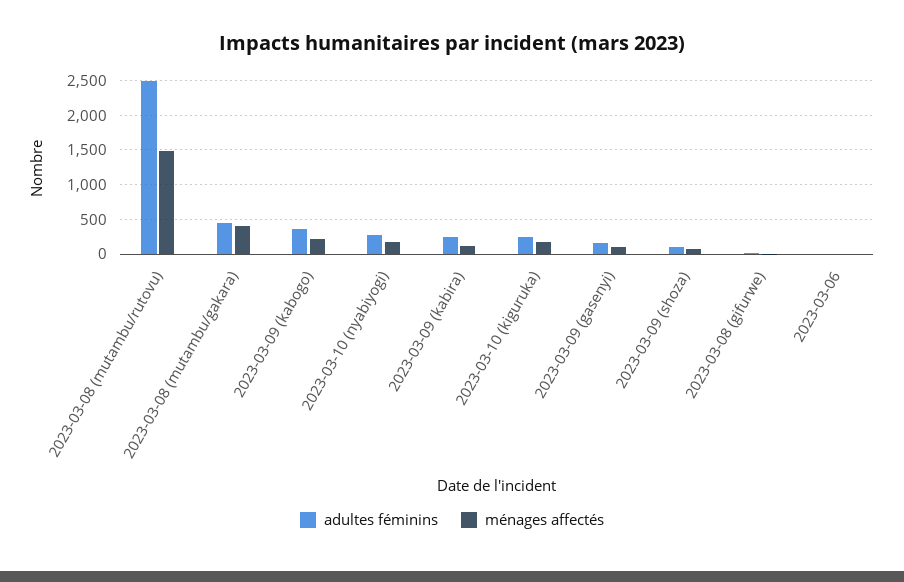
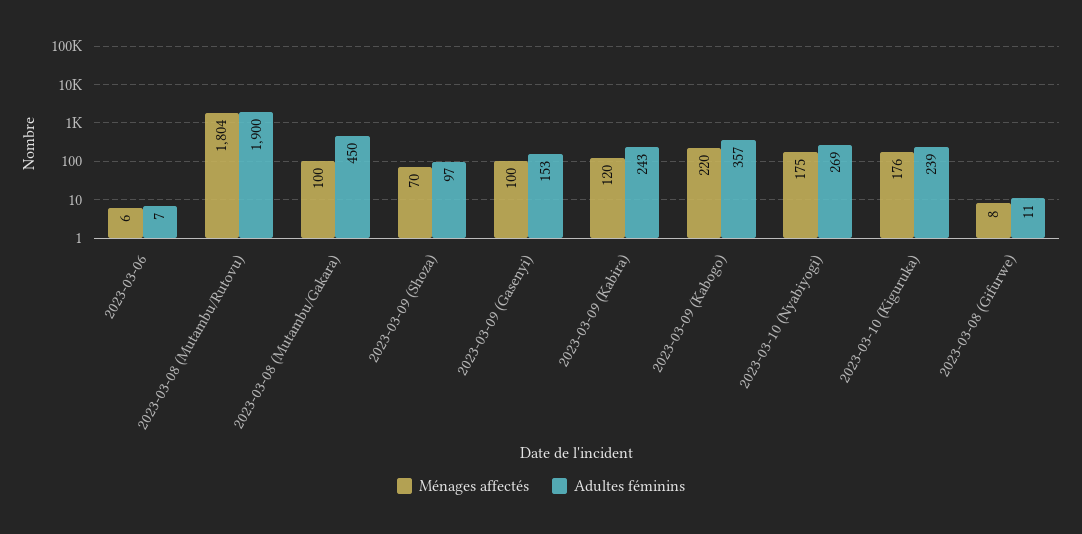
  {
    "adultes féminins": {
-     "2023-03-08 (mutambu/rutovu)": 2500,
+     "2023-03-08 (mutambu/rutovu)": 1900,
      "2023-03-08 (mutambu/gakara)": 450,
      "2023-03-09 (kabogo)": 357,
      "2023-03-10 (nyabiyogi)": 269,
      "2023-03-09 (kabira)": 243,
      "2023-03-10 (kiguruka)": 239,
      "2023-03-09 (gasenyi)": 153,
      "2023-03-09 (shoza)": 97,
      "2023-03-08 (gifurwe)": 11,
      "2023-03-06": 7
    },
    "ménages affectés": {
-     "2023-03-08 (mutambu/rutovu)": 1500,
+     "2023-03-08 (mutambu/rutovu)": 1804,
-     "2023-03-08 (mutambu/gakara)": 400,
+     "2023-03-08 (mutambu/gakara)": 100,
      "2023-03-09 (kabogo)": 220,
      "2023-03-10 (nyabiyogi)": 175,
      "2023-03-09 (kabira)": 120,
      "2023-03-10 (kiguruka)": 176,
      "2023-03-09 (gasenyi)": 100,
      "2023-03-09 (shoza)": 70,
      "2023-03-08 (gifurwe)": 8,
      "2023-03-06": 6
    }
  }

